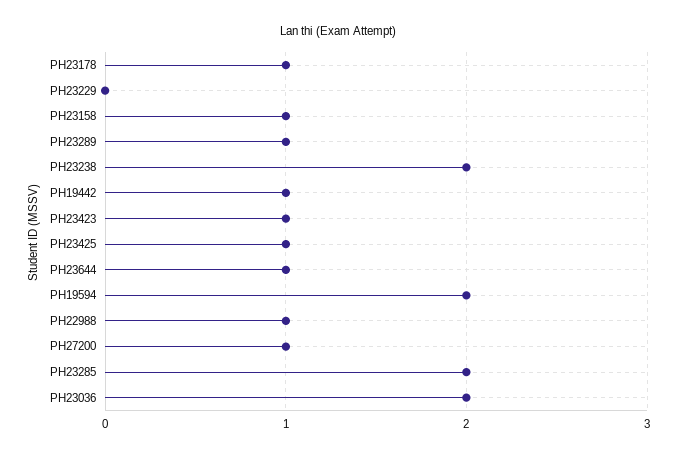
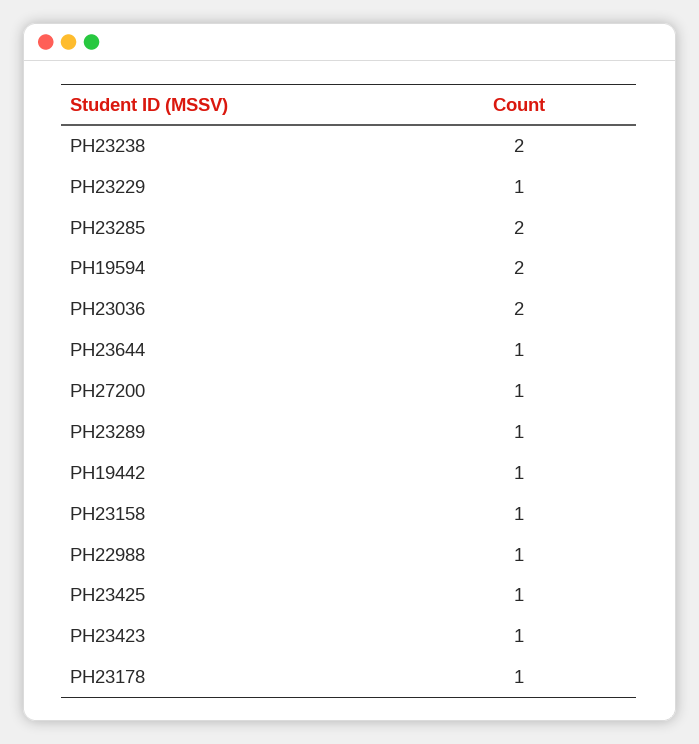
  {
    "PH23178": 1,
-   "PH23229": 0,
+   "PH23229": 1,
    "PH23158": 1,
    "PH23289": 1,
    "PH23238": 2,
    "PH19442": 1,
    "PH23423": 1,
    "PH23425": 1,
    "PH23644": 1,
    "PH19594": 2,
    "PH22988": 1,
    "PH27200": 1,
    "PH23285": 2,
    "PH23036": 2
  }

